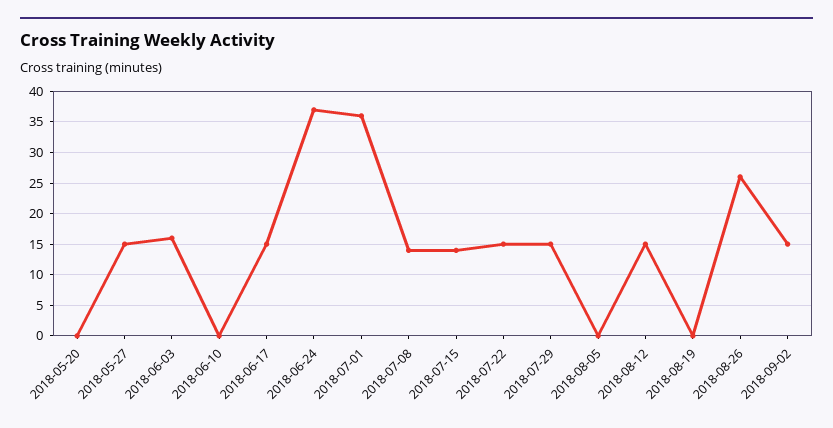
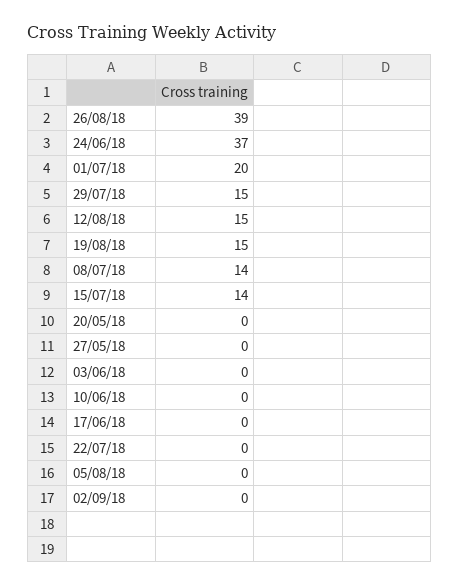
  {
    "2018-05-20": 0,
-   "2018-05-27": 15,
+   "2018-05-27": 0,
-   "2018-06-03": 16,
+   "2018-06-03": 0,
    "2018-06-10": 0,
-   "2018-06-17": 15,
+   "2018-06-17": 0,
    "2018-06-24": 37,
-   "2018-07-01": 36,
+   "2018-07-01": 20,
    "2018-07-08": 14,
    "2018-07-15": 14,
-   "2018-07-22": 15,
+   "2018-07-22": 0,
    "2018-07-29": 15,
    "2018-08-05": 0,
    "2018-08-12": 15,
-   "2018-08-19": 0,
+   "2018-08-19": 15,
-   "2018-08-26": 26,
+   "2018-08-26": 39,
-   "2018-09-02": 15
+   "2018-09-02": 0
  }

